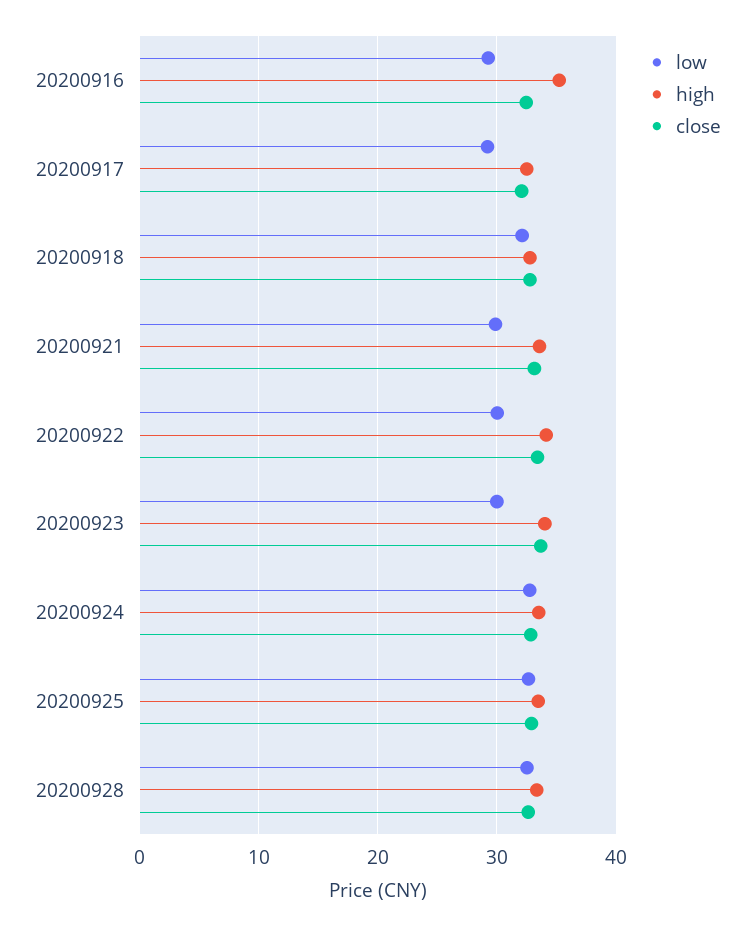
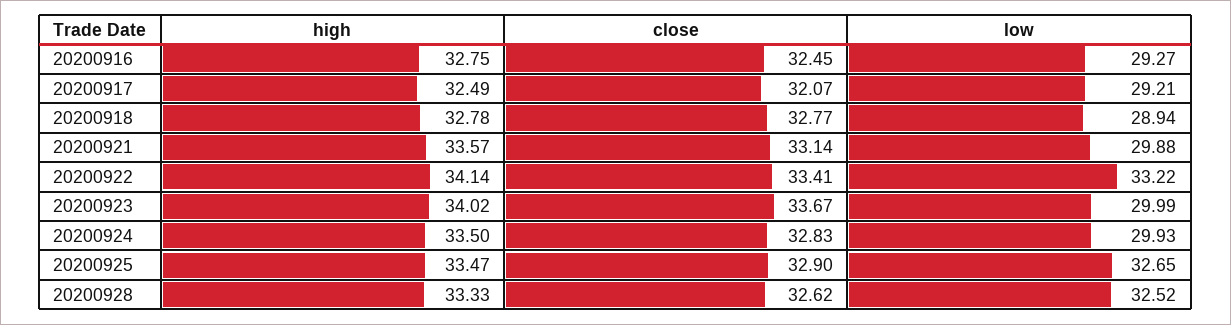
  {
    "low": {
      "20200916": 29.27,
      "20200917": 29.21,
-     "20200918": 32,
+     "20200918": 28.94,
      "20200921": 29.88,
-     "20200922": 30,
+     "20200922": 33.22,
      "20200923": 29.99,
-     "20200924": 33,
+     "20200924": 29.93,
      "20200925": 32.65,
      "20200928": 32.52
    },
    "high": {
-     "20200916": 35,
+     "20200916": 32.75,
      "20200917": 32.49,
      "20200918": 32.78,
      "20200921": 33.57,
      "20200922": 34.14,
      "20200923": 34.02,
      "20200924": 33.5,
      "20200925": 33.47,
      "20200928": 33.33
    },
    "close": {
      "20200916": 32.45,
      "20200917": 32.07,
      "20200918": 32.77,
      "20200921": 33.14,
      "20200922": 33.41,
      "20200923": 33.67,
      "20200924": 32.83,
      "20200925": 32.9,
      "20200928": 32.62
    }
  }

